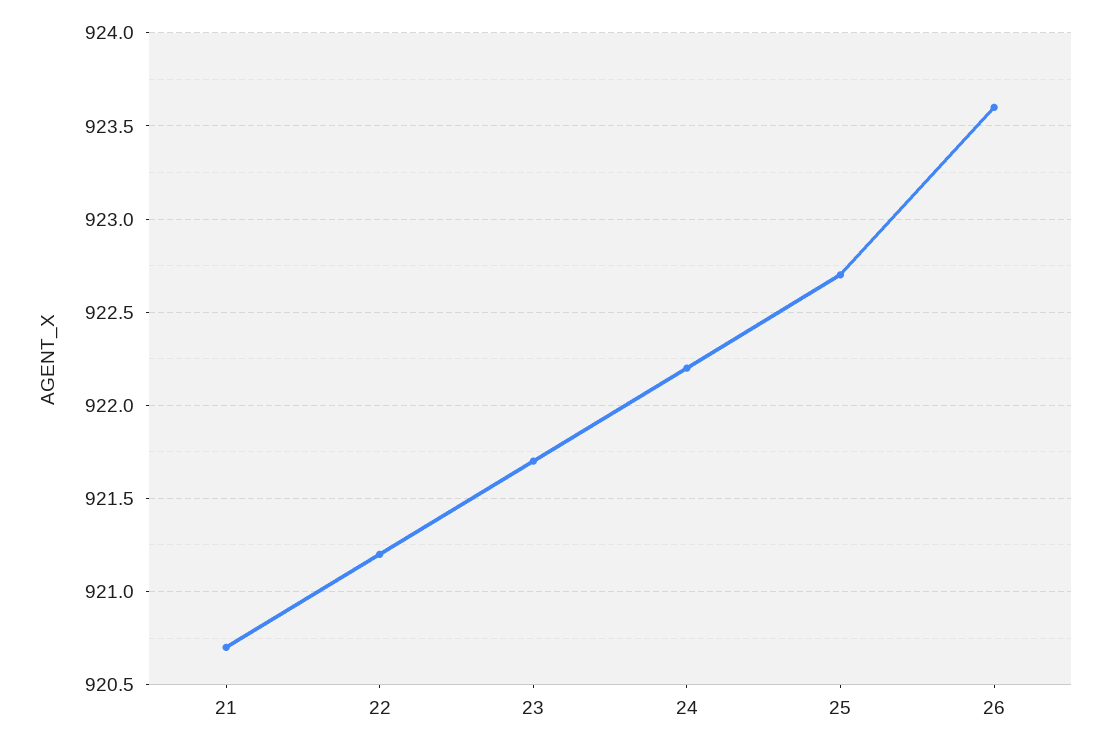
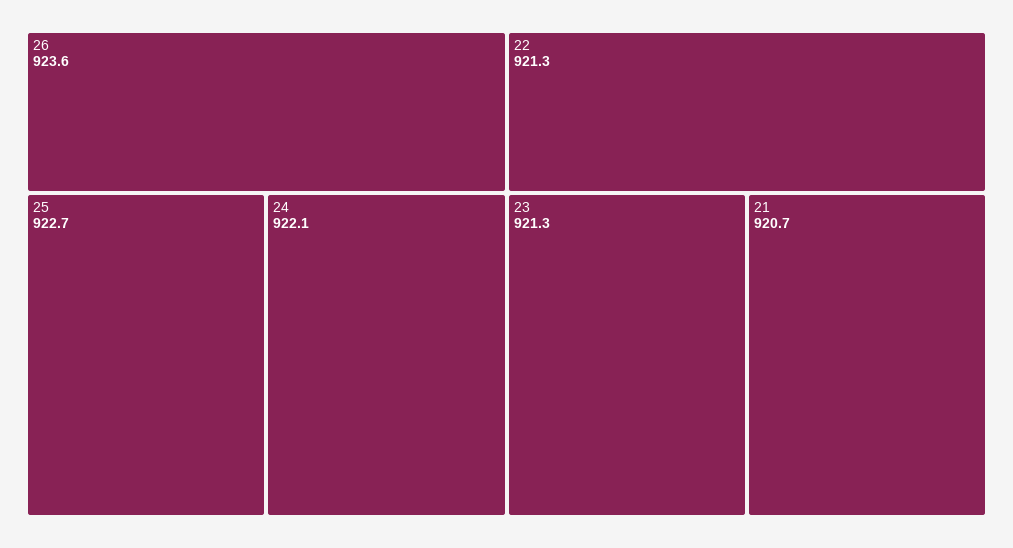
  {
    "21": 920.7,
-   "22": 921.2,
+   "22": 921.3,
-   "23": 921.7,
+   "23": 921.3,
-   "24": 922.2,
+   "24": 922.1,
    "25": 922.7,
    "26": 923.6
  }

